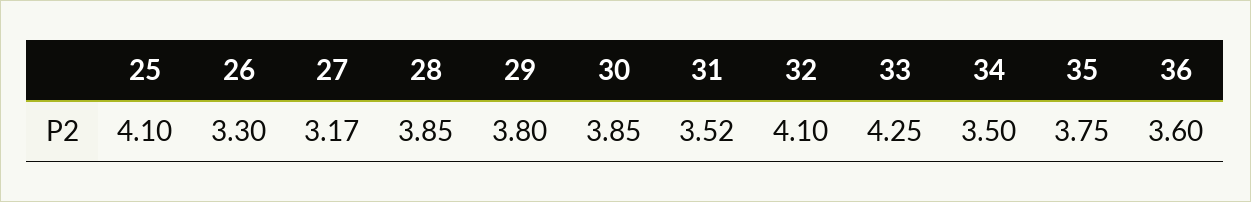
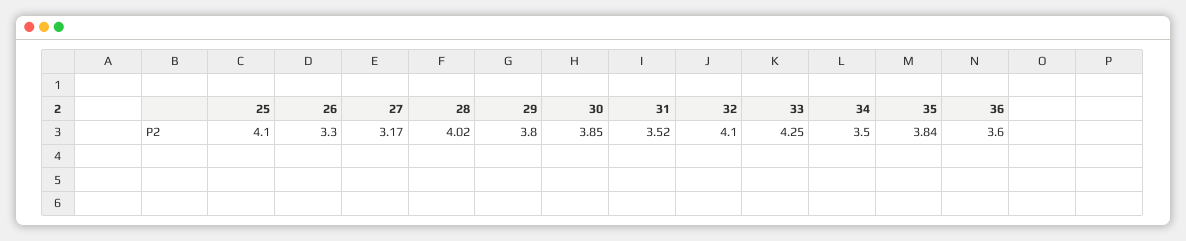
  {
    "25": 4.1,
    "26": 3.3,
    "27": 3.17,
-   "28": 3.85,
+   "28": 4.02,
    "29": 3.8,
    "30": 3.85,
    "31": 3.52,
    "32": 4.1,
    "33": 4.25,
    "34": 3.5,
-   "35": 3.75,
+   "35": 3.84,
    "36": 3.6
  }

